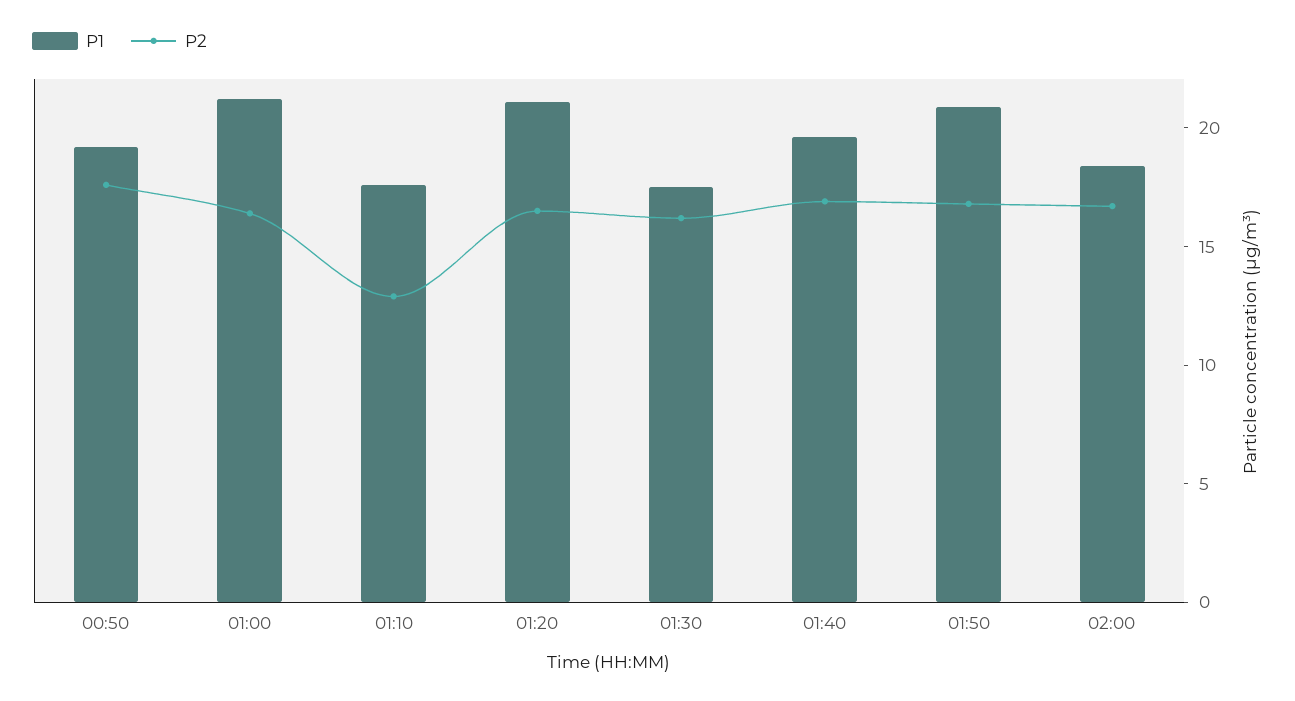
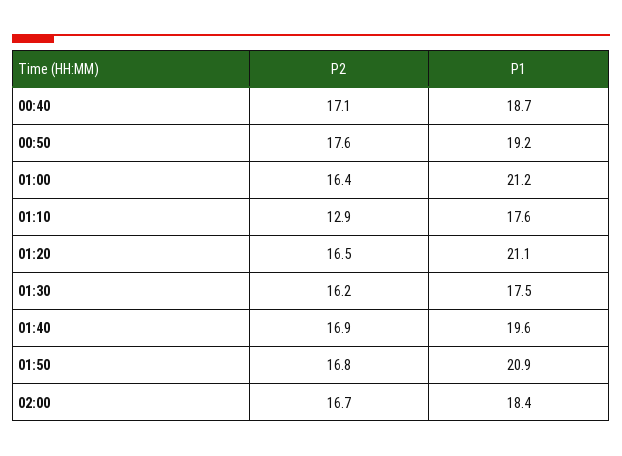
  {
    "P1": {
      "00:50": 19.2,
      "01:00": 21.2,
      "01:10": 17.6,
      "01:20": 21.1,
      "01:30": 17.5,
      "01:40": 19.6,
      "01:50": 20.9,
-     "02:00": 18.4
+     "02:00": 18.4,
+     "00:40": 18.7
    },
    "P2": {
      "00:50": 17.6,
      "01:00": 16.4,
      "01:10": 12.9,
      "01:20": 16.5,
      "01:30": 16.2,
      "01:40": 16.9,
      "01:50": 16.8,
-     "02:00": 16.7
+     "02:00": 16.7,
+     "00:40": 17.1
    }
  }

